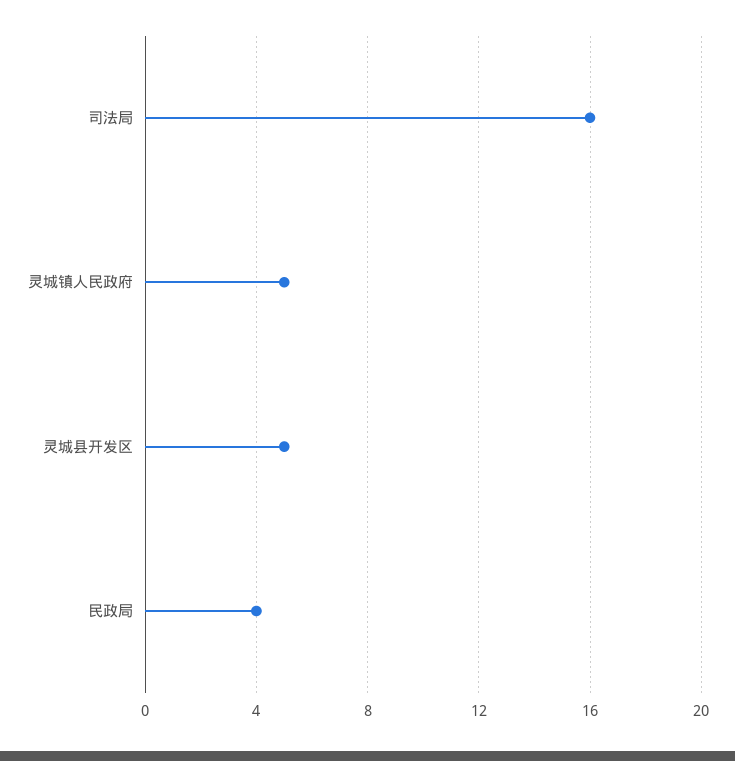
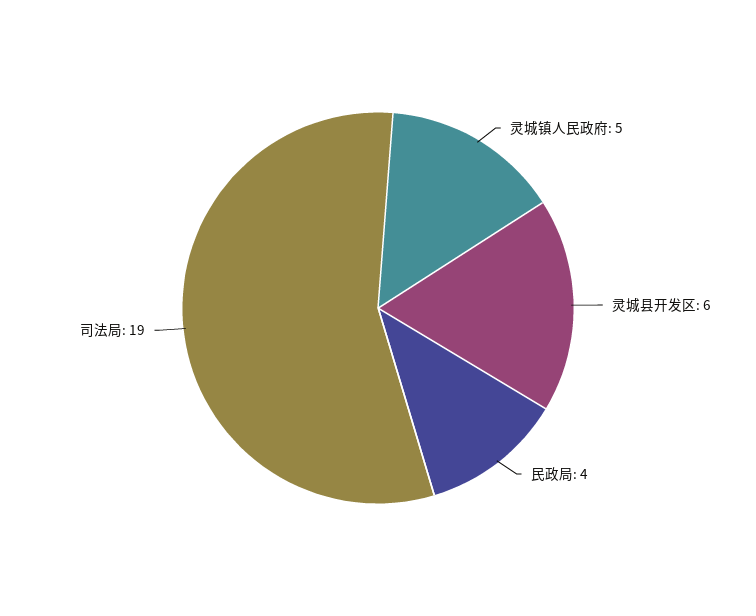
  {
-   "司法局": 16,
+   "司法局": 19,
    "灵城镇人民政府": 5,
-   "灵城县开发区": 5,
+   "灵城县开发区": 6,
    "民政局": 4
  }

